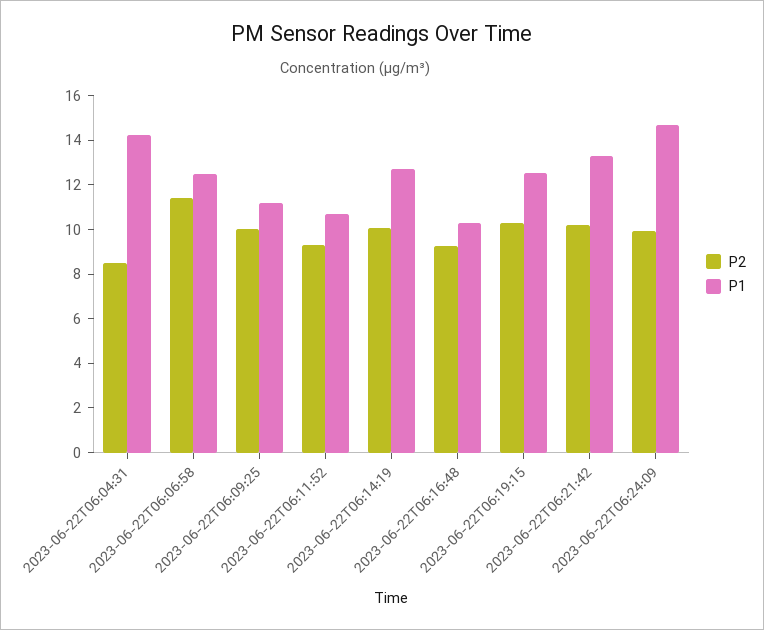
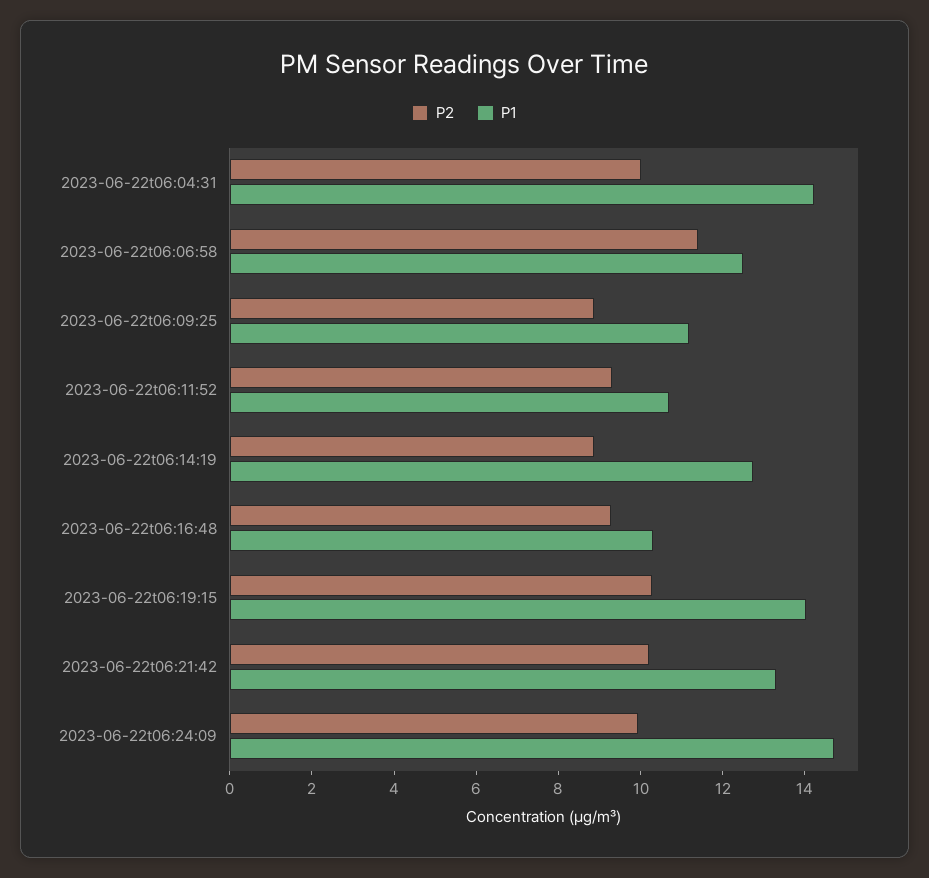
  {
    "P2": {
-     "2023-06-22T06:04:31": 8.5,
+     "2023-06-22T06:04:31": 10,
      "2023-06-22T06:06:58": 11.5,
-     "2023-06-22T06:09:25": 10,
+     "2023-06-22T06:09:25": 9,
      "2023-06-22T06:11:52": 9.5,
-     "2023-06-22T06:14:19": 10,
+     "2023-06-22T06:14:19": 9,
      "2023-06-22T06:16:48": 9.5,
      "2023-06-22T06:19:15": 10.5,
      "2023-06-22T06:21:42": 10,
      "2023-06-22T06:24:09": 10
    },
    "P1": {
      "2023-06-22T06:04:31": 14,
      "2023-06-22T06:06:58": 12.5,
      "2023-06-22T06:09:25": 11,
      "2023-06-22T06:11:52": 10.5,
      "2023-06-22T06:14:19": 12.5,
      "2023-06-22T06:16:48": 10.5,
-     "2023-06-22T06:19:15": 12.5,
+     "2023-06-22T06:19:15": 14,
      "2023-06-22T06:21:42": 13.5,
      "2023-06-22T06:24:09": 14.5
    }
  }

